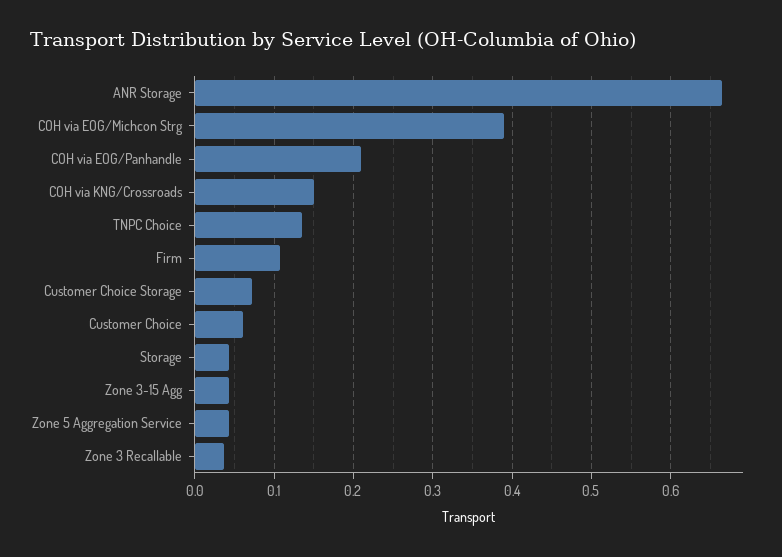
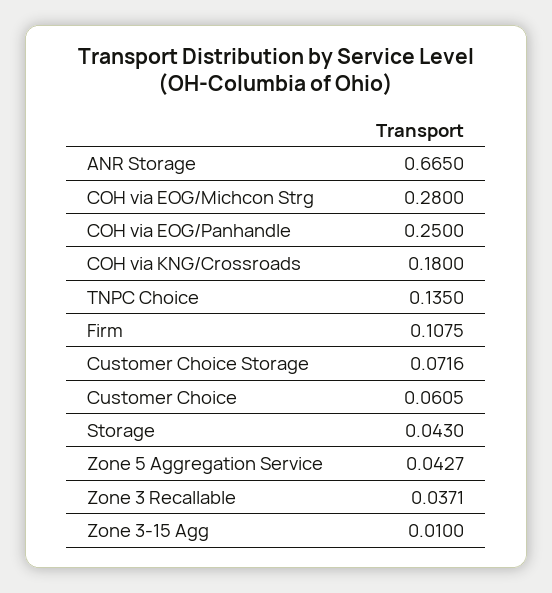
  {
    "ANR Storage": 0.665,
-   "COH via EOG/Michcon Strg": 0.39,
+   "COH via EOG/Michcon Strg": 0.28,
-   "COH via EOG/Panhandle": 0.21,
+   "COH via EOG/Panhandle": 0.25,
-   "COH via KNG/Crossroads": 0.15,
+   "COH via KNG/Crossroads": 0.18,
    "TNPC Choice": 0.135,
    "Firm": 0.1075,
    "Customer Choice Storage": 0.0716,
    "Customer Choice": 0.0605,
    "Storage": 0.043,
-   "Zone 3-15 Agg": 0.04,
+   "Zone 3-15 Agg": 0.01,
    "Zone 5 Aggregation Service": 0.0427,
    "Zone 3 Recallable": 0.0371
  }

